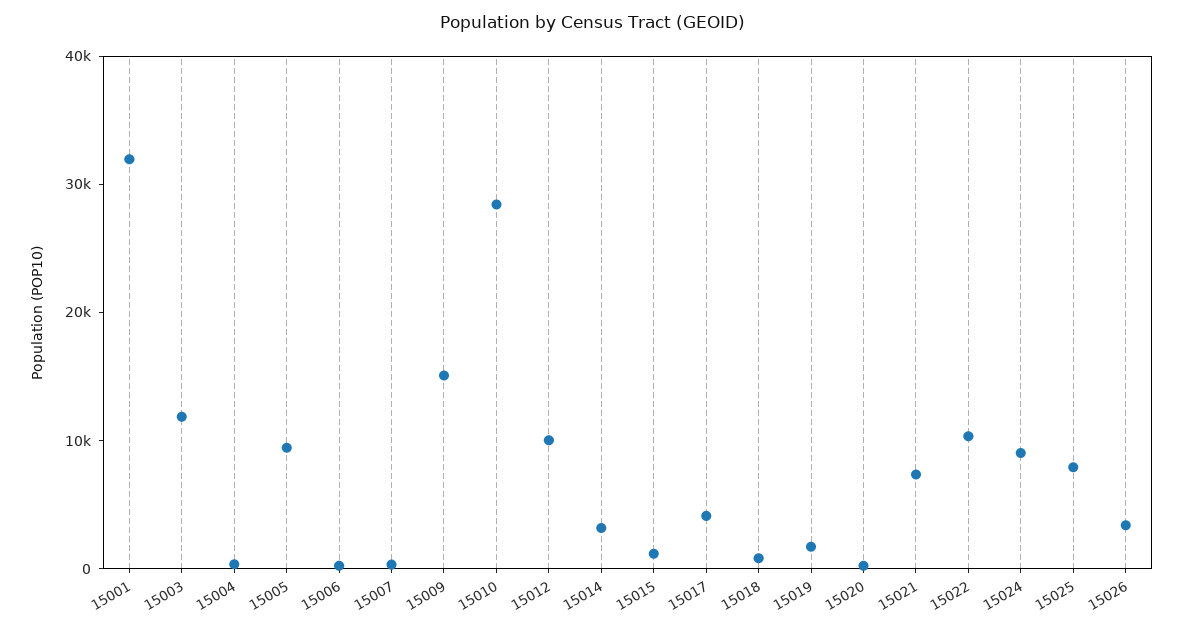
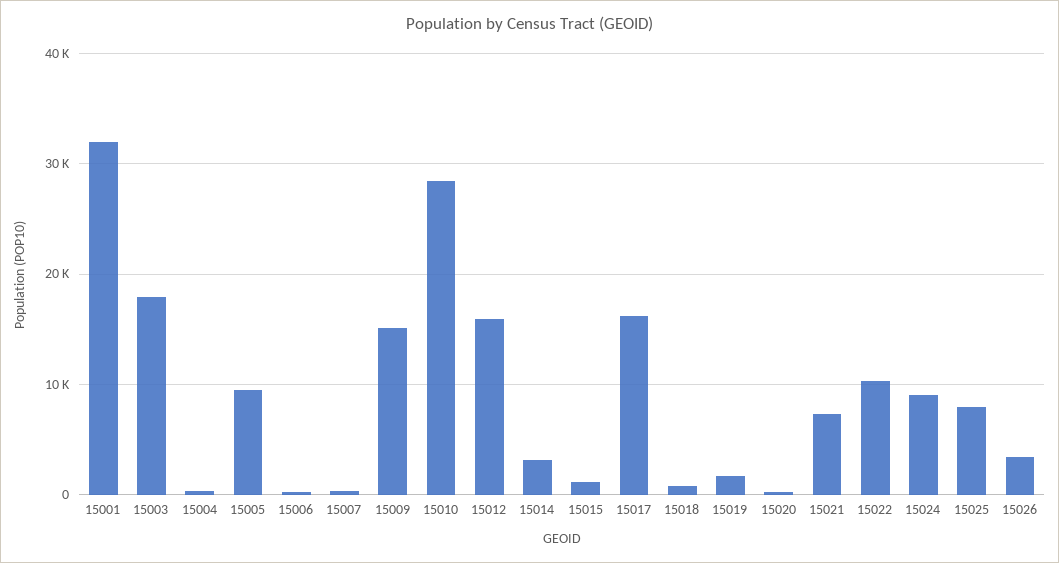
  {
    "15001": 32000,
-   "15003": 12000,
+   "15003": 18000,
    "15004": 0,
    "15005": 9000,
    "15006": 0,
    "15007": 0,
    "15009": 15000,
    "15010": 28000,
-   "15012": 10000,
+   "15012": 16000,
    "15014": 3000,
    "15015": 1000,
-   "15017": 4000,
+   "15017": 16000,
    "15018": 1000,
    "15019": 2000,
    "15020": 0,
    "15021": 7000,
    "15022": 10000,
    "15024": 9000,
    "15025": 8000,
    "15026": 3000
  }

